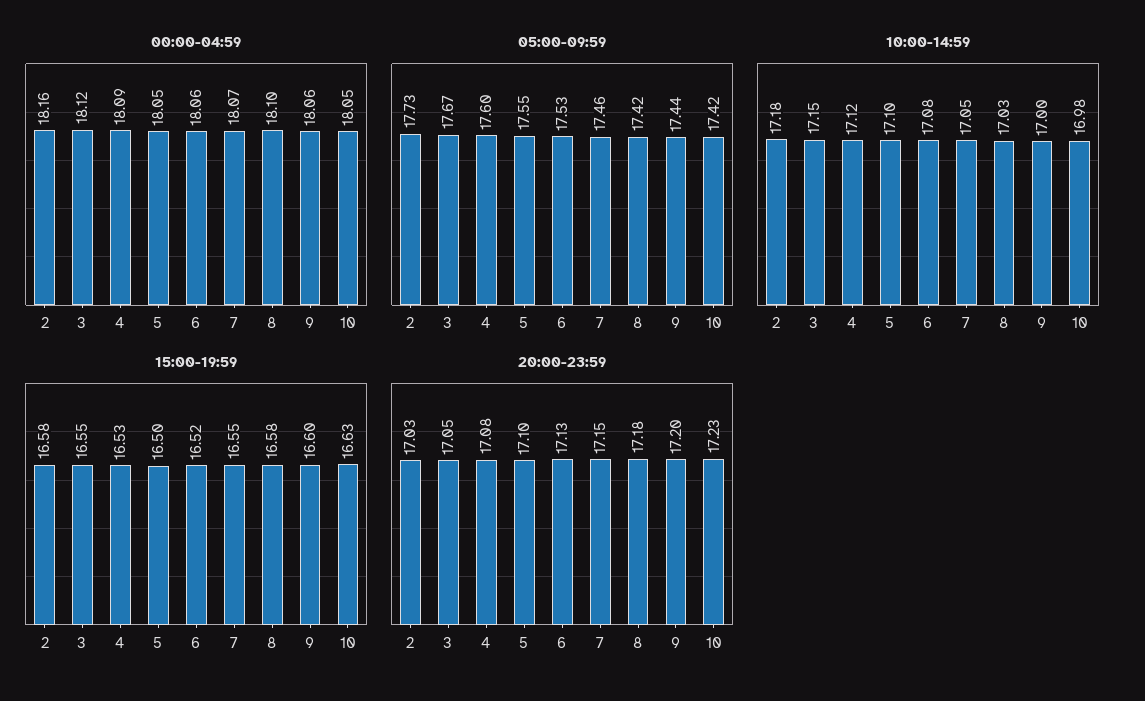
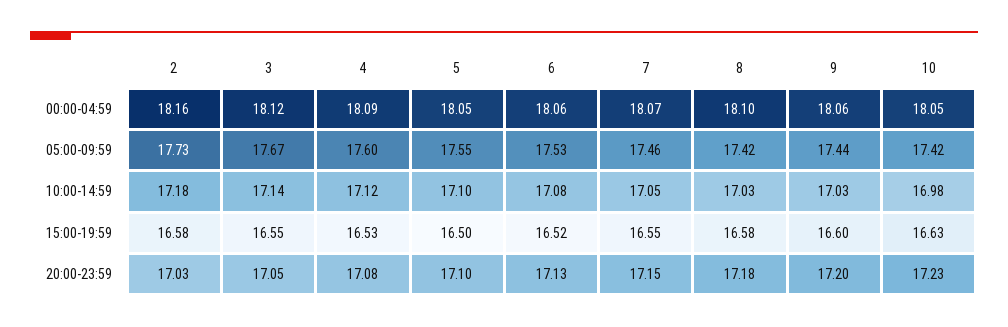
  {
    "00:00-04:59": {
      "2": 18.16,
      "3": 18.12,
      "4": 18.09,
      "5": 18.05,
      "6": 18.06,
      "7": 18.07,
      "8": 18.1,
      "9": 18.06,
      "10": 18.05
    },
    "05:00-09:59": {
      "2": 17.73,
      "3": 17.67,
      "4": 17.6,
      "5": 17.55,
      "6": 17.53,
      "7": 17.46,
      "8": 17.42,
      "9": 17.44,
      "10": 17.42
    },
    "10:00-14:59": {
      "2": 17.18,
-     "3": 17.15,
+     "3": 17.14,
      "4": 17.12,
      "5": 17.1,
      "6": 17.08,
      "7": 17.05,
      "8": 17.03,
-     "9": 17,
+     "9": 17.03,
      "10": 16.98
    },
    "15:00-19:59": {
      "2": 16.58,
      "3": 16.55,
      "4": 16.53,
      "5": 16.5,
      "6": 16.52,
      "7": 16.55,
      "8": 16.58,
      "9": 16.6,
      "10": 16.63
    },
    "20:00-23:59": {
      "2": 17.03,
      "3": 17.05,
      "4": 17.08,
      "5": 17.1,
      "6": 17.13,
      "7": 17.15,
      "8": 17.18,
      "9": 17.2,
      "10": 17.23
    }
  }

